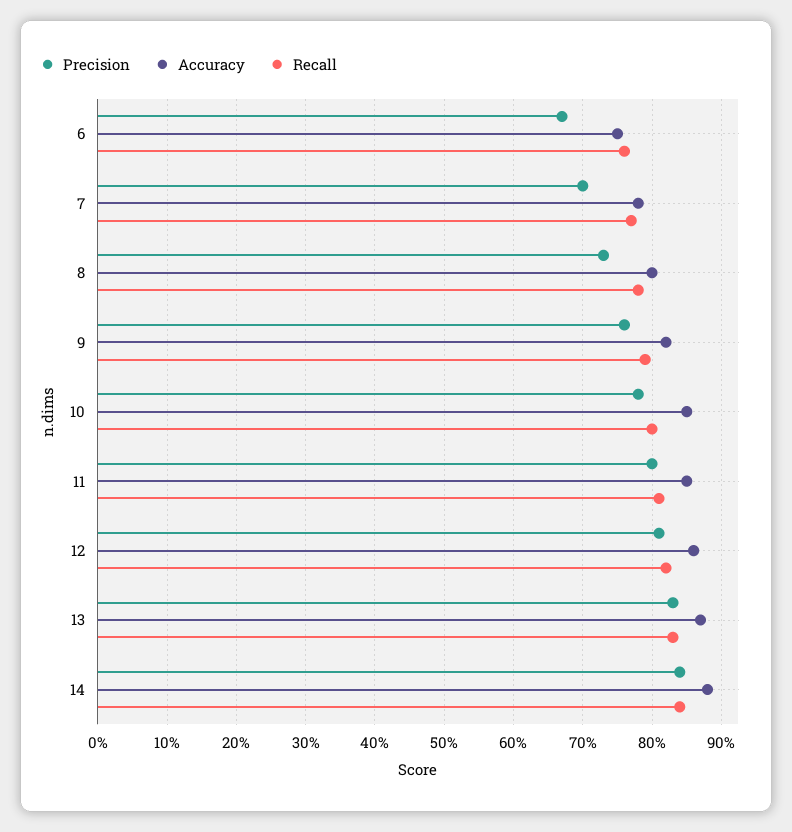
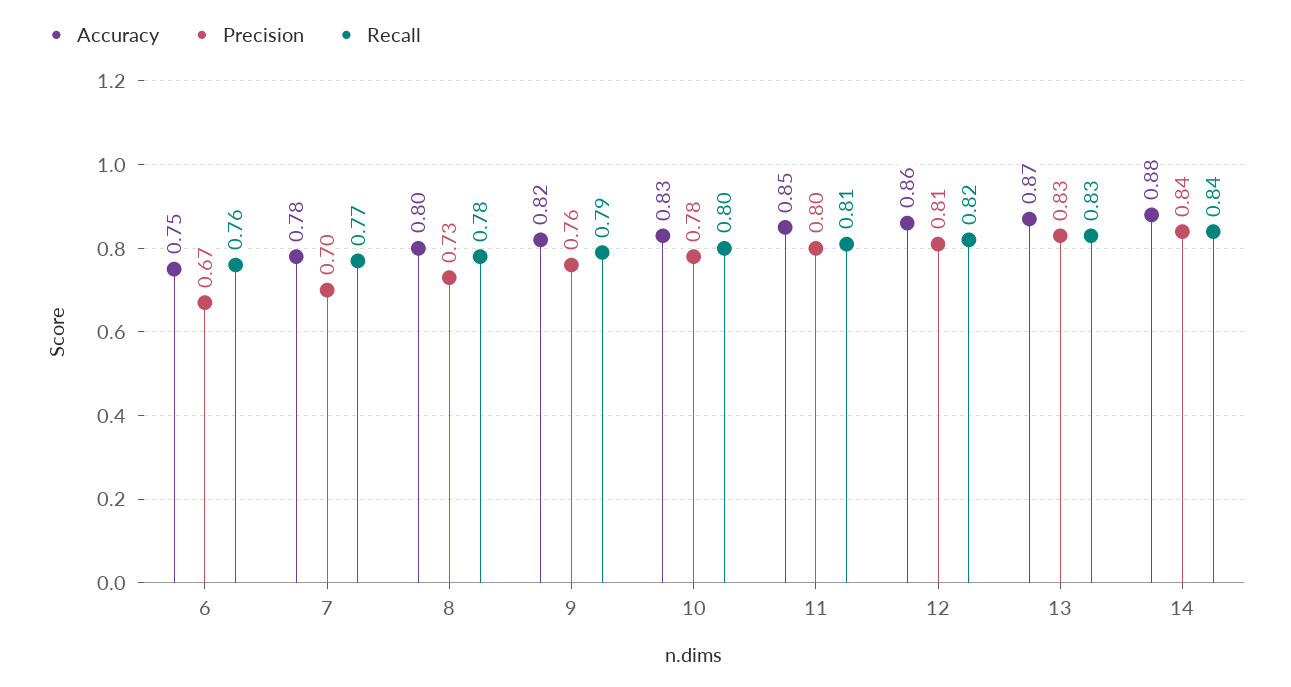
  {
    "Precision": {
      "6": 0.67,
      "7": 0.7,
      "8": 0.73,
      "9": 0.76,
      "10": 0.78,
      "11": 0.8,
      "12": 0.81,
      "13": 0.83,
      "14": 0.84
    },
    "Accuracy": {
      "6": 0.75,
      "7": 0.78,
      "8": 0.8,
      "9": 0.82,
-     "10": 0.85,
+     "10": 0.83,
      "11": 0.85,
      "12": 0.86,
      "13": 0.87,
      "14": 0.88
    },
    "Recall": {
      "6": 0.76,
      "7": 0.77,
      "8": 0.78,
      "9": 0.79,
      "10": 0.8,
      "11": 0.81,
      "12": 0.82,
      "13": 0.83,
      "14": 0.84
    }
  }

